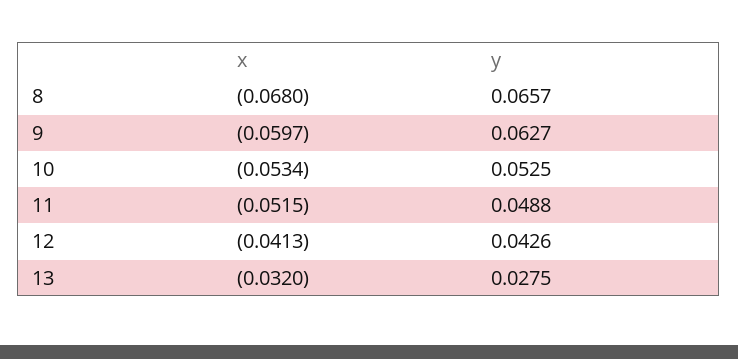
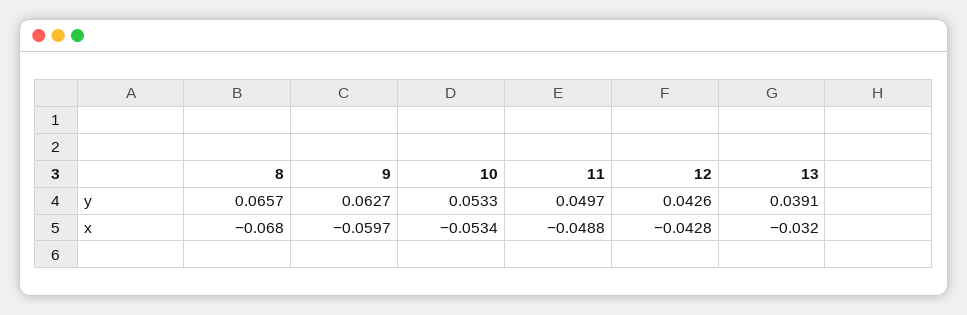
  {
    "x": {
      "8": -0.068,
      "9": -0.0597,
      "10": -0.0534,
-     "11": -0.0515,
+     "11": -0.0488,
-     "12": -0.0413,
+     "12": -0.0428,
      "13": -0.032
    },
    "y": {
      "8": 0.0657,
      "9": 0.0627,
-     "10": 0.0525,
+     "10": 0.0533,
-     "11": 0.0488,
+     "11": 0.0497,
      "12": 0.0426,
-     "13": 0.0275
+     "13": 0.0391
    }
  }

